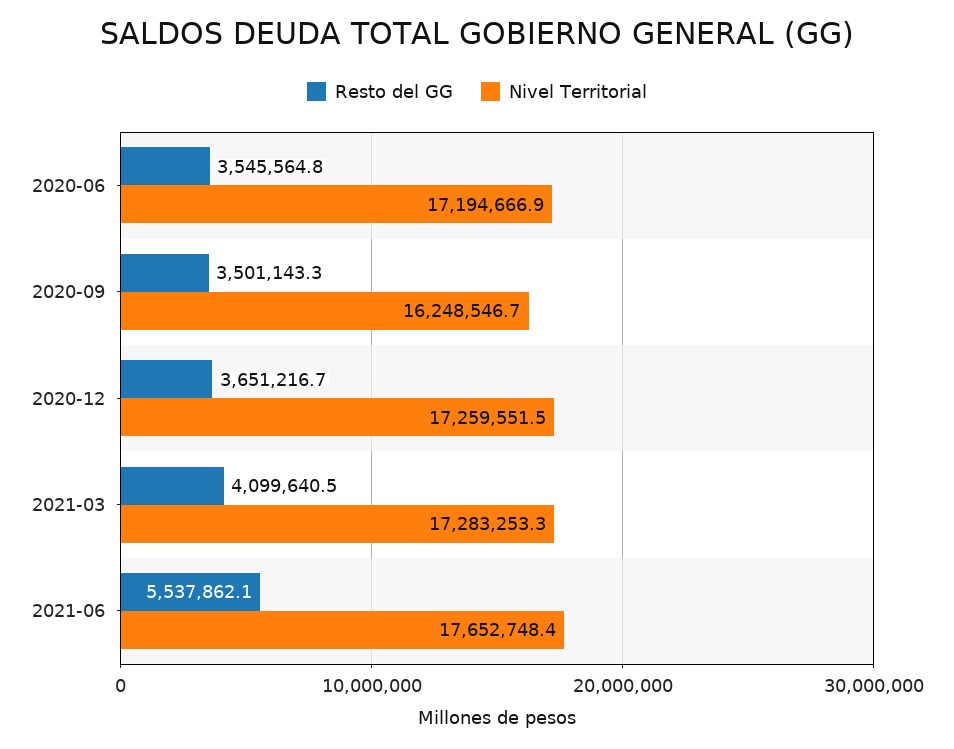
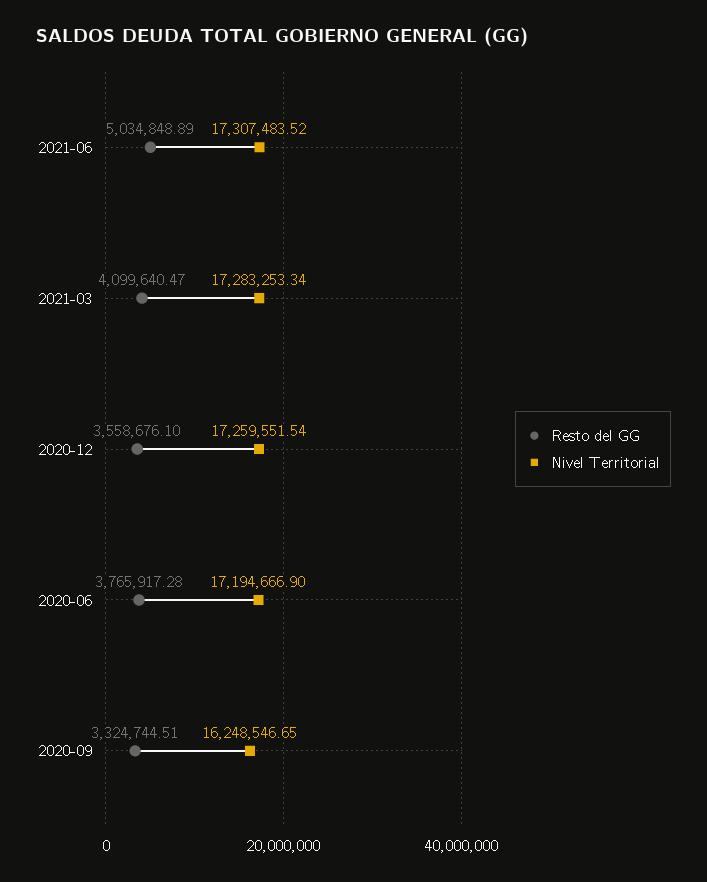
  {
    "Resto del GG": {
-     "2020-06": 3545564.8,
+     "2020-06": 3765917.28,
-     "2020-09": 3501143.3,
+     "2020-09": 3324744.51,
-     "2020-12": 3651216.7,
+     "2020-12": 3558676.1,
      "2021-03": 4099640.47,
-     "2021-06": 5537862.1
+     "2021-06": 5034848.89
    },
    "Nivel Territorial": {
      "2020-06": 17194666.9,
      "2020-09": 16248546.65,
      "2020-12": 17259551.54,
      "2021-03": 17283253.34,
-     "2021-06": 17652748.4
+     "2021-06": 17307483.52
    }
  }

